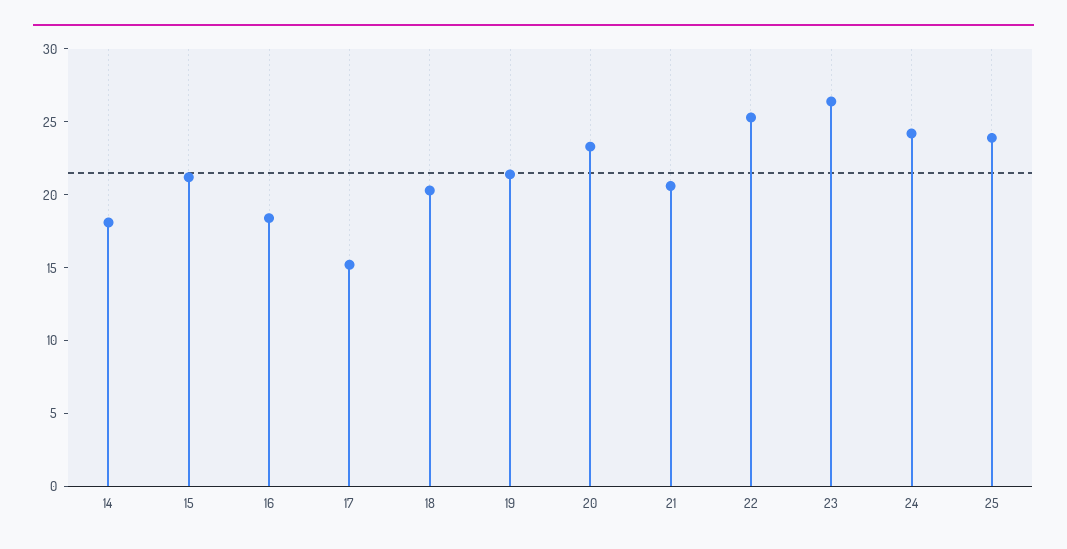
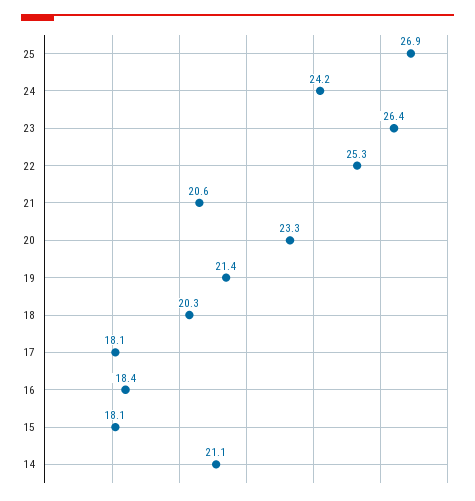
  {
-   "14": 18,
+   "14": 21.1,
-   "15": 21,
+   "15": 18.1,
    "16": 18.4,
-   "17": 15,
+   "17": 18.1,
    "18": 20.3,
    "19": 21.4,
    "20": 23.3,
    "21": 20.6,
    "22": 25.3,
    "23": 26.4,
    "24": 24.2,
-   "25": 24
+   "25": 26.9
  }

